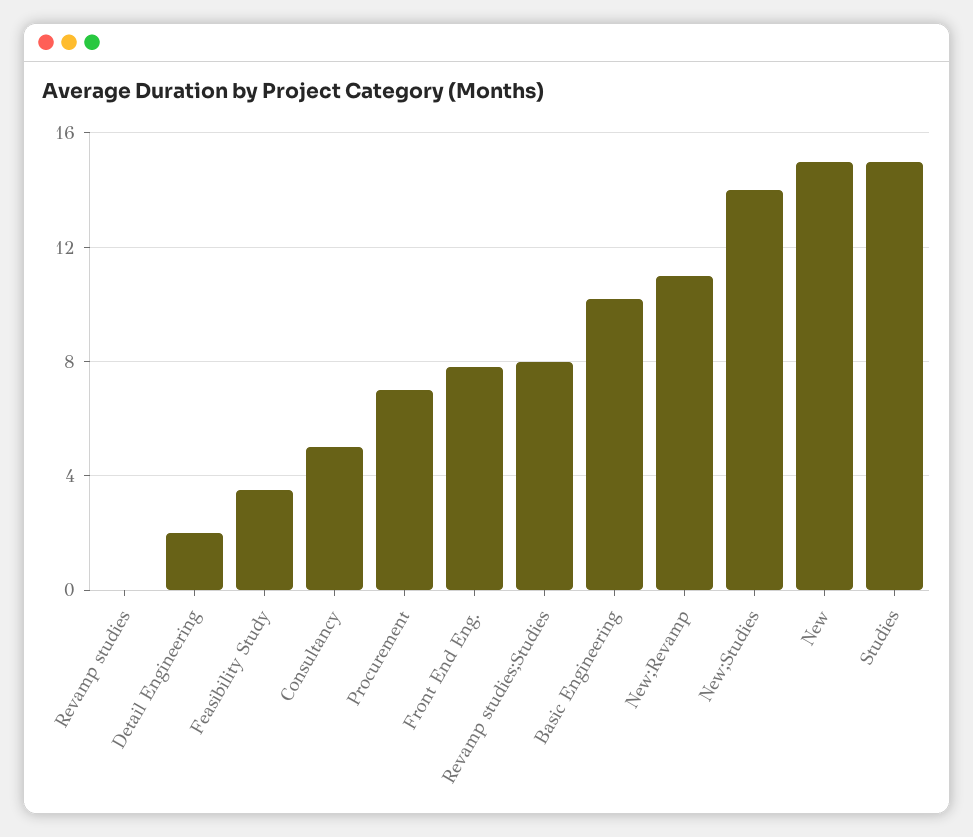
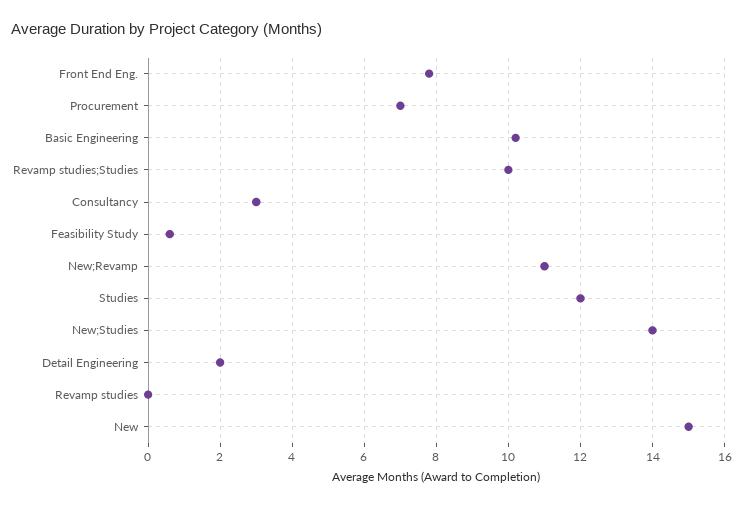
  {
    "Revamp studies": 0,
    "Detail Engineering": 2,
-   "Feasibility Study": 3.5,
+   "Feasibility Study": 0.5,
-   "Consultancy": 5,
+   "Consultancy": 3,
    "Procurement": 7,
    "Front End Eng.": 8,
-   "Revamp studies;Studies": 8,
+   "Revamp studies;Studies": 10,
    "Basic Engineering": 10,
    "New;Revamp": 11,
    "New;Studies": 14,
    "New": 15,
-   "Studies": 15
+   "Studies": 12
  }

